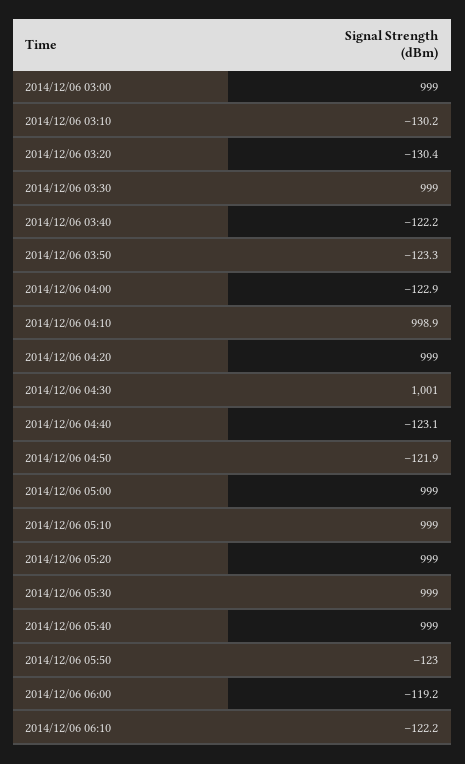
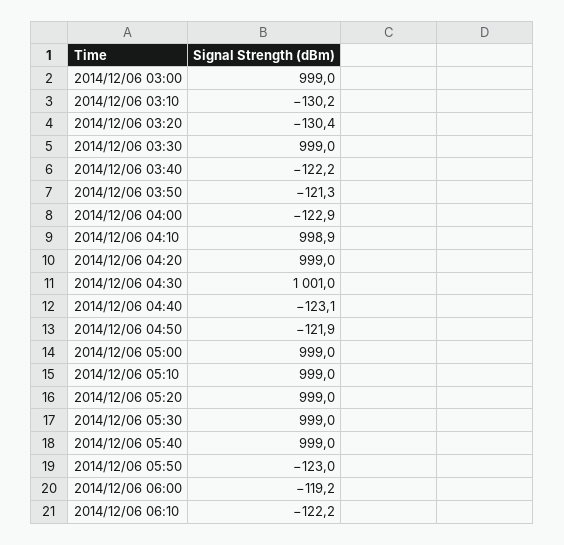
  {
    "2014/12/06 03:00": 999,
    "2014/12/06 03:10": -130.2,
    "2014/12/06 03:20": -130.4,
    "2014/12/06 03:30": 999,
    "2014/12/06 03:40": -122.2,
-   "2014/12/06 03:50": -123.3,
+   "2014/12/06 03:50": -121.3,
    "2014/12/06 04:00": -122.9,
    "2014/12/06 04:10": 998.9,
    "2014/12/06 04:20": 999,
    "2014/12/06 04:30": 1001,
    "2014/12/06 04:40": -123.1,
    "2014/12/06 04:50": -121.9,
    "2014/12/06 05:00": 999,
    "2014/12/06 05:10": 999,
    "2014/12/06 05:20": 999,
    "2014/12/06 05:30": 999,
    "2014/12/06 05:40": 999,
    "2014/12/06 05:50": -123,
    "2014/12/06 06:00": -119.2,
    "2014/12/06 06:10": -122.2
  }

